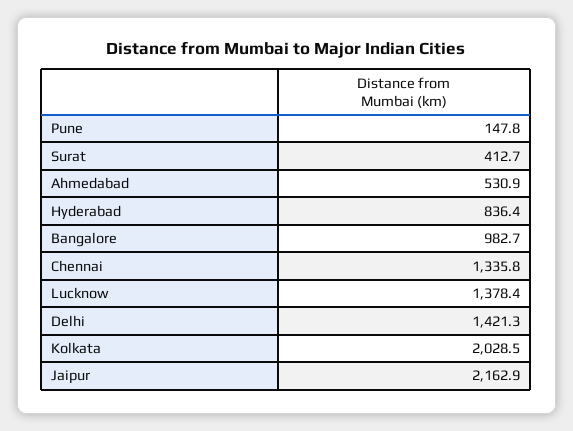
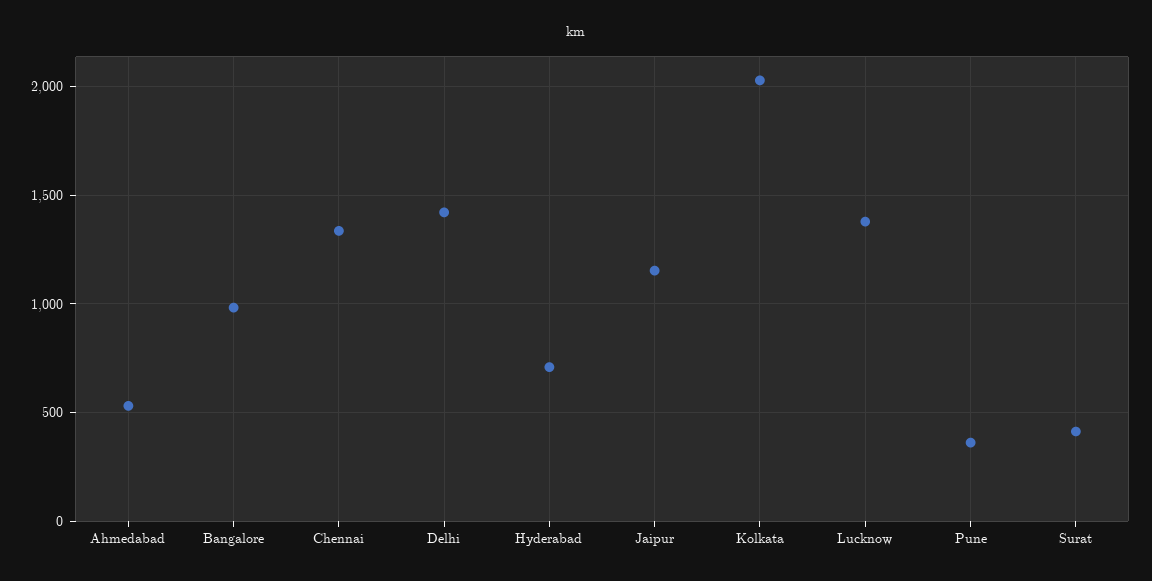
  {
-   "Pune": 147.8,
+   "Pune": 350,
    "Surat": 412.7,
    "Ahmedabad": 530.9,
-   "Hyderabad": 836.4,
+   "Hyderabad": 700,
    "Bangalore": 982.7,
    "Chennai": 1335.8,
    "Lucknow": 1378.4,
    "Delhi": 1421.3,
    "Kolkata": 2028.5,
-   "Jaipur": 2162.9
+   "Jaipur": 1150
  }

